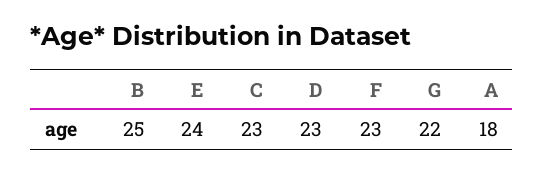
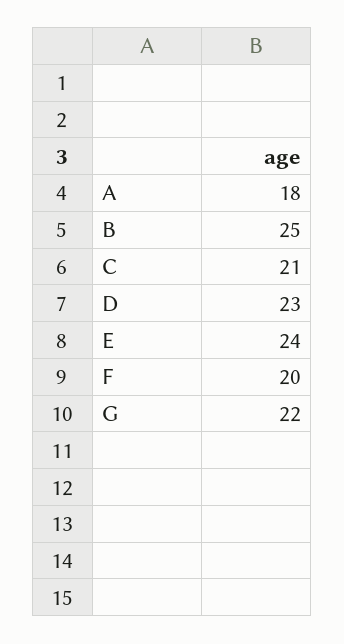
  {
    "B": 25,
    "E": 24,
-   "C": 23,
+   "C": 21,
    "D": 23,
-   "F": 23,
+   "F": 20,
    "G": 22,
    "A": 18
  }

